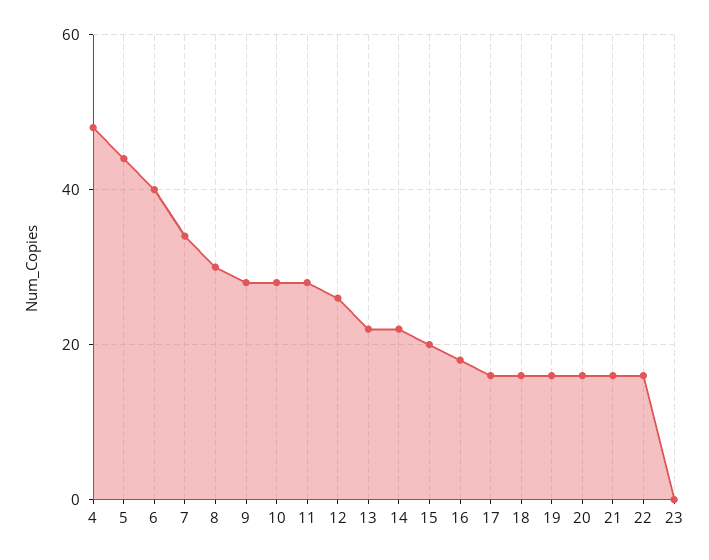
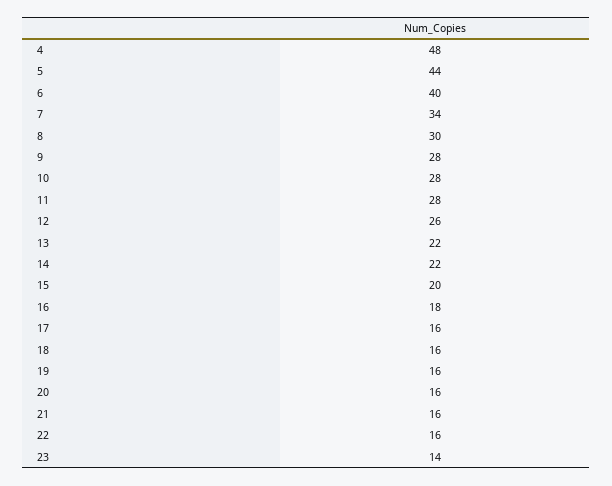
  {
    "4": 48,
    "5": 44,
    "6": 40,
    "7": 34,
    "8": 30,
    "9": 28,
    "10": 28,
    "11": 28,
    "12": 26,
    "13": 22,
    "14": 22,
    "15": 20,
    "16": 18,
    "17": 16,
    "18": 16,
    "19": 16,
    "20": 16,
    "21": 16,
    "22": 16,
-   "23": 0
+   "23": 14
  }

